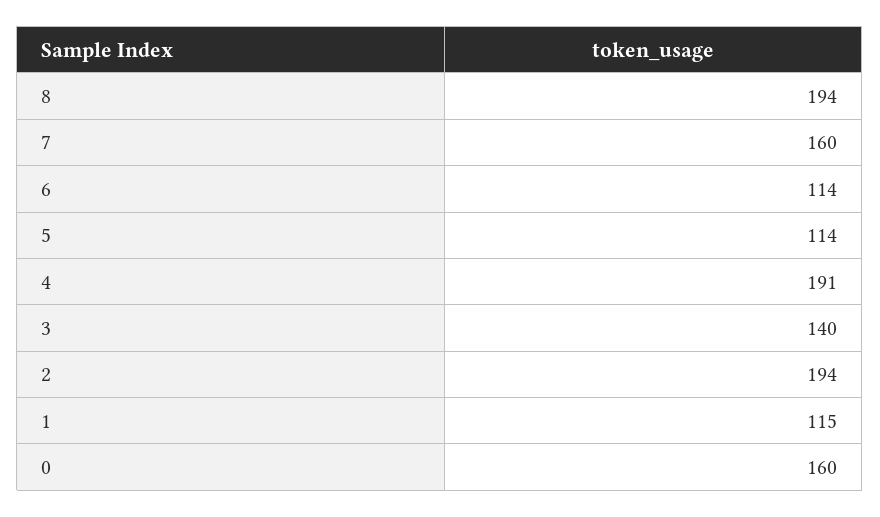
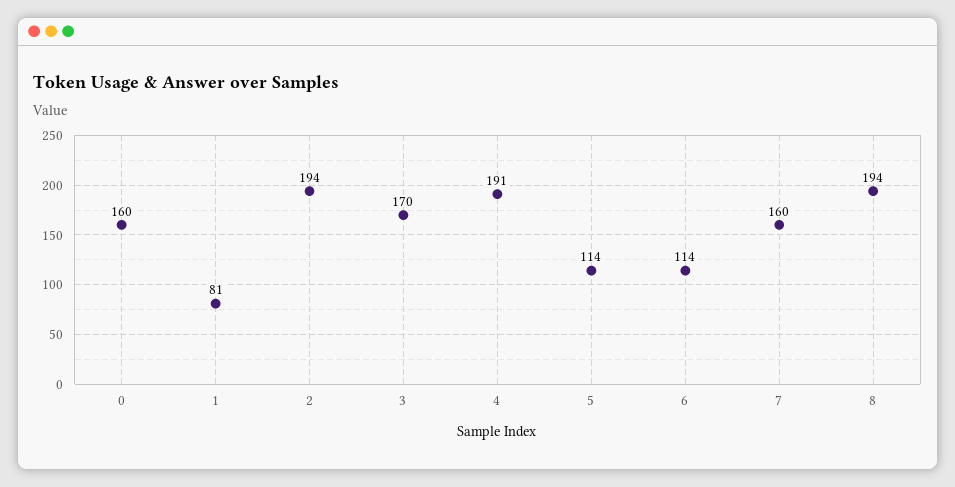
  {
    "8": 194,
    "7": 160,
    "6": 114,
    "5": 114,
    "4": 191,
-   "3": 140,
+   "3": 170,
    "2": 194,
-   "1": 115,
+   "1": 81,
    "0": 160
  }

